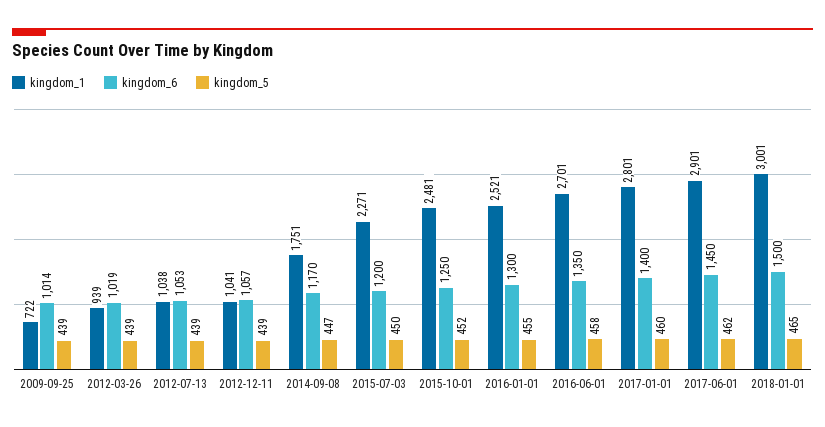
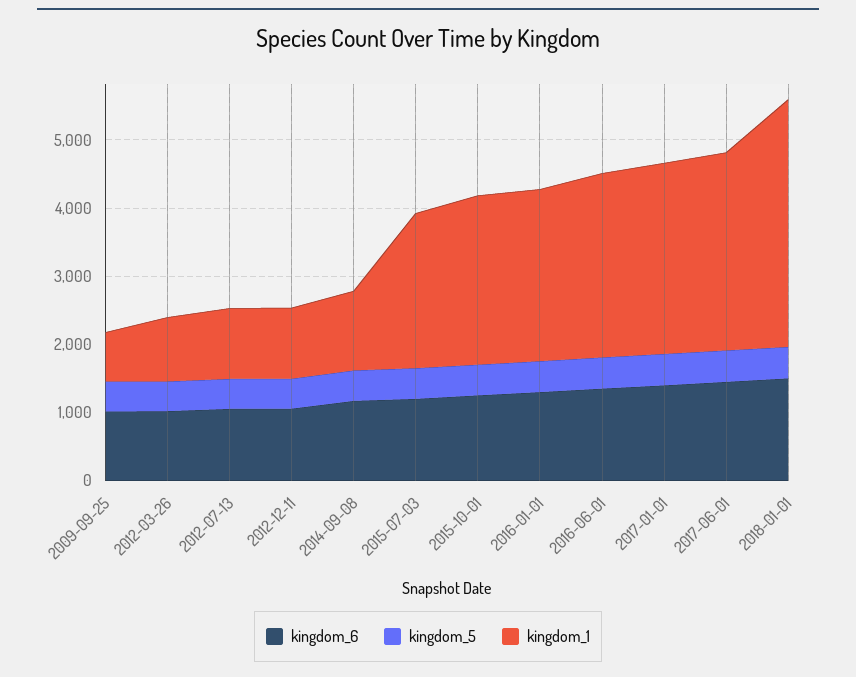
  {
    "kingdom_1": {
      "2009-09-25": 722,
      "2012-03-26": 939,
      "2012-07-13": 1038,
      "2012-12-11": 1041,
-     "2014-09-08": 1751,
+     "2014-09-08": 1200,
      "2015-07-03": 2271,
      "2015-10-01": 2481,
      "2016-01-01": 2521,
      "2016-06-01": 2701,
      "2017-01-01": 2801,
      "2017-06-01": 2901,
-     "2018-01-01": 3001
+     "2018-01-01": 3600
    },
    "kingdom_6": {
      "2009-09-25": 1014,
      "2012-03-26": 1019,
      "2012-07-13": 1053,
      "2012-12-11": 1057,
      "2014-09-08": 1170,
      "2015-07-03": 1200,
      "2015-10-01": 1250,
      "2016-01-01": 1300,
      "2016-06-01": 1350,
      "2017-01-01": 1400,
      "2017-06-01": 1450,
      "2018-01-01": 1500
    },
    "kingdom_5": {
      "2009-09-25": 439,
      "2012-03-26": 439,
      "2012-07-13": 439,
      "2012-12-11": 439,
      "2014-09-08": 447,
      "2015-07-03": 450,
      "2015-10-01": 452,
      "2016-01-01": 455,
      "2016-06-01": 458,
      "2017-01-01": 460,
      "2017-06-01": 462,
      "2018-01-01": 465
    }
  }

